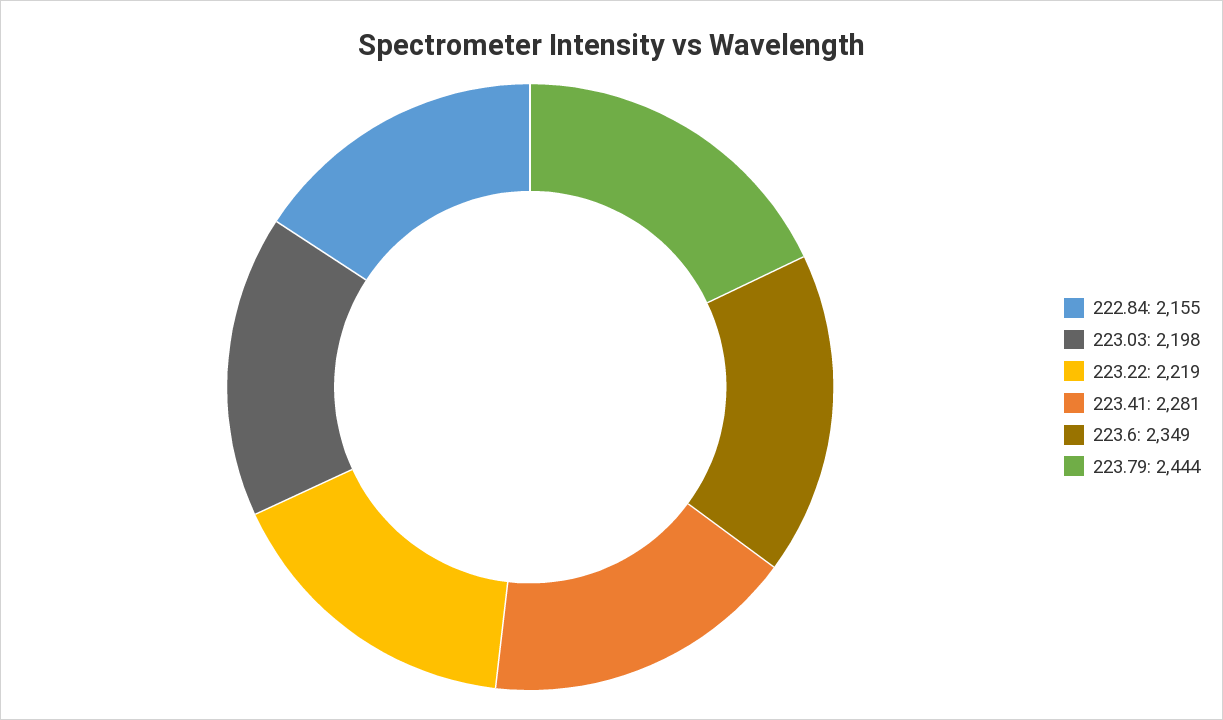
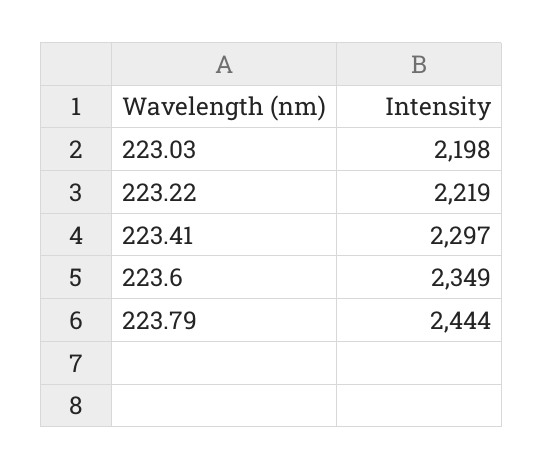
  {
-   "222.84": 2155,
    "223.03": 2198,
    "223.22": 2219,
-   "223.41": 2281,
+   "223.41": 2297,
    "223.6": 2349,
    "223.79": 2444
  }

